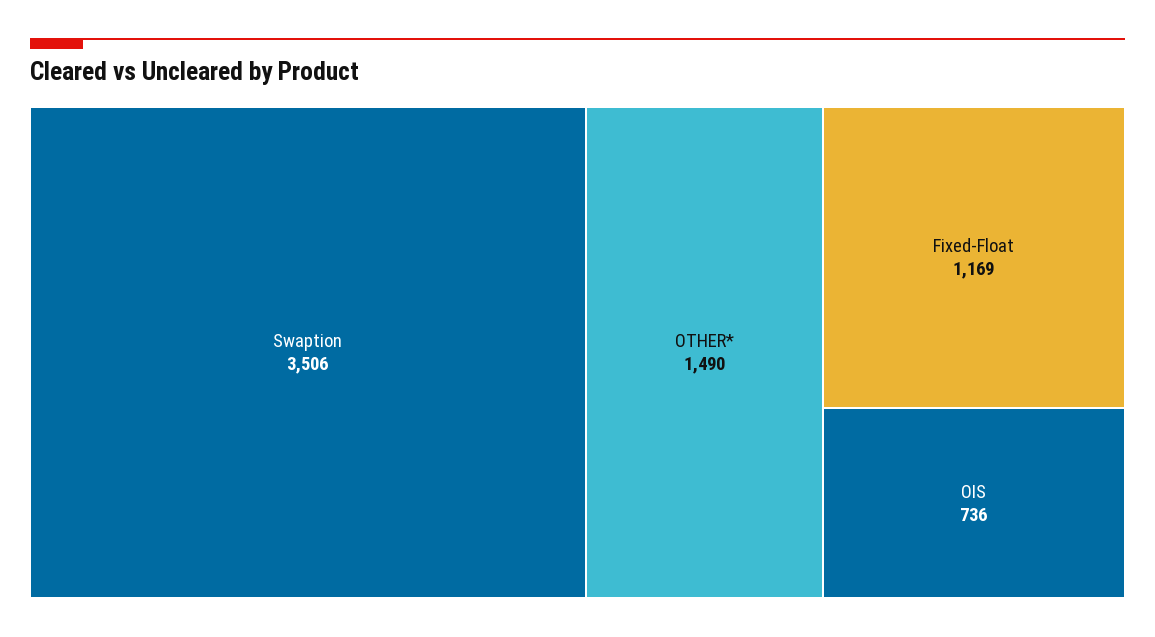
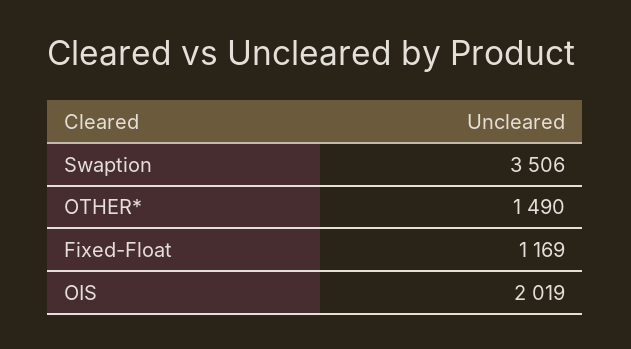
  {
    "Swaption": 3506,
    "OTHER*": 1490,
    "Fixed-Float": 1169,
-   "OIS": 736
+   "OIS": 2019
  }

